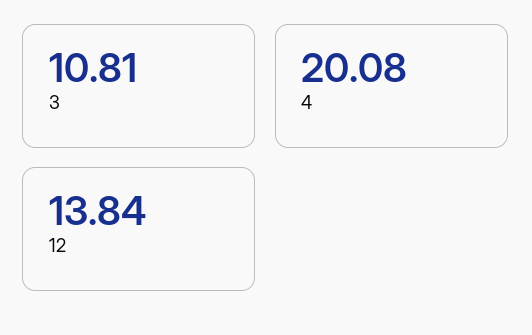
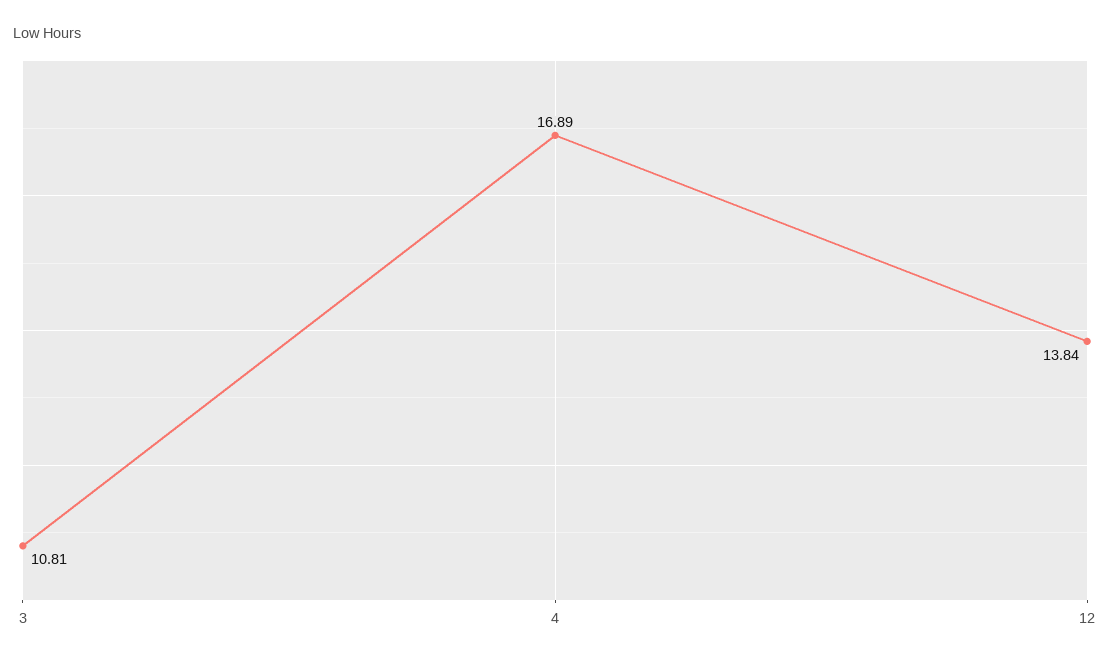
  {
    "3": 10.81,
-   "4": 20.08,
+   "4": 16.89,
    "12": 13.84
  }

